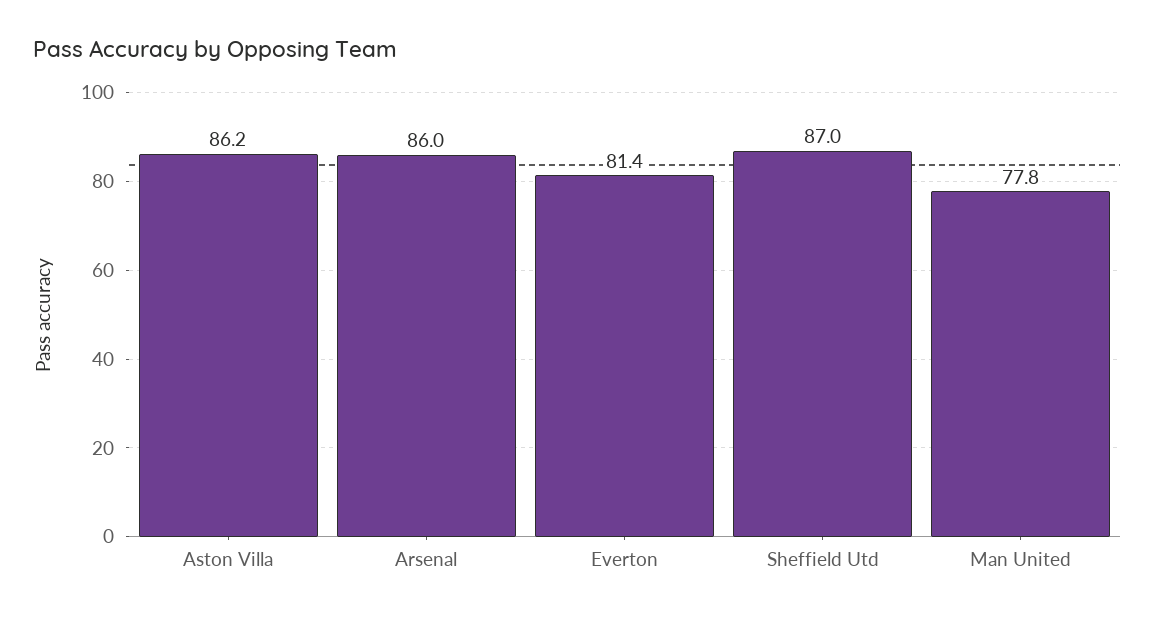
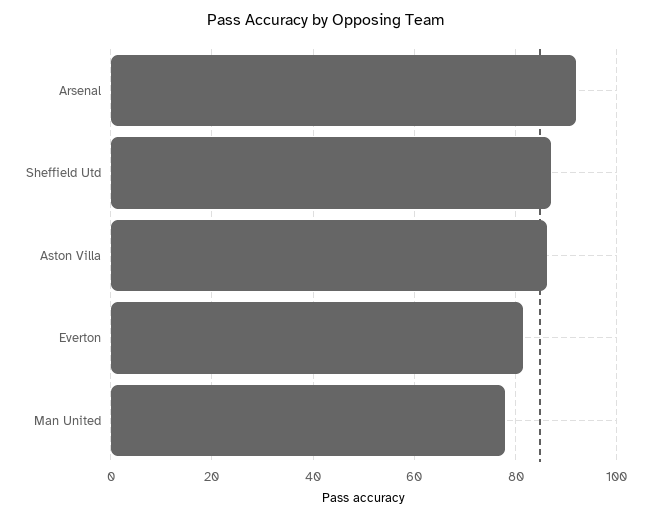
  {
    "Aston Villa": 86.2,
-   "Arsenal": 86,
+   "Arsenal": 92,
    "Everton": 81.4,
    "Sheffield Utd": 87,
    "Man United": 77.8
  }

